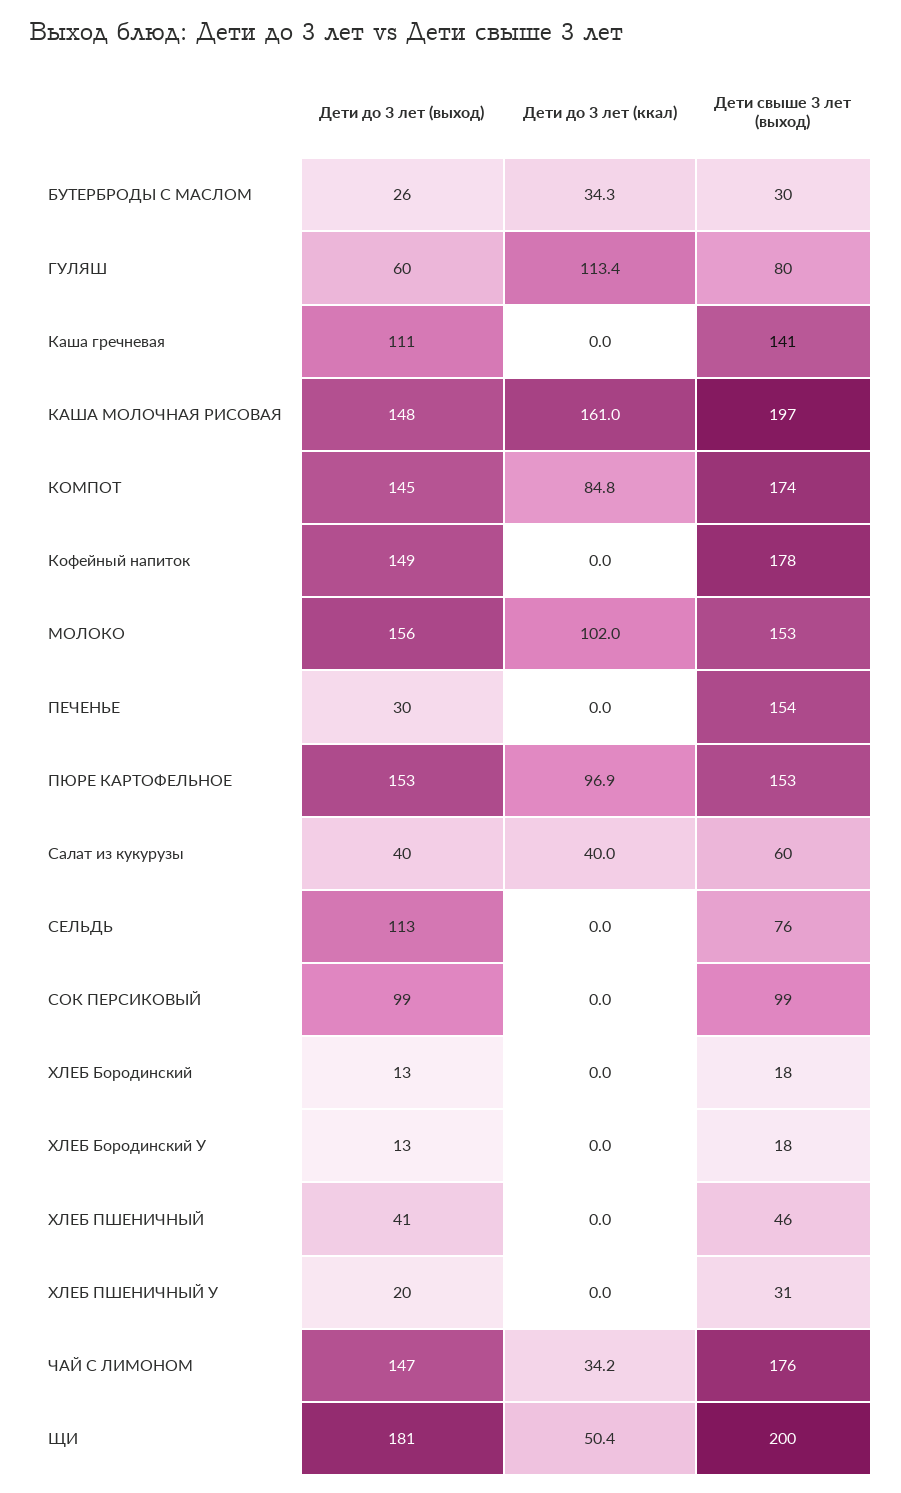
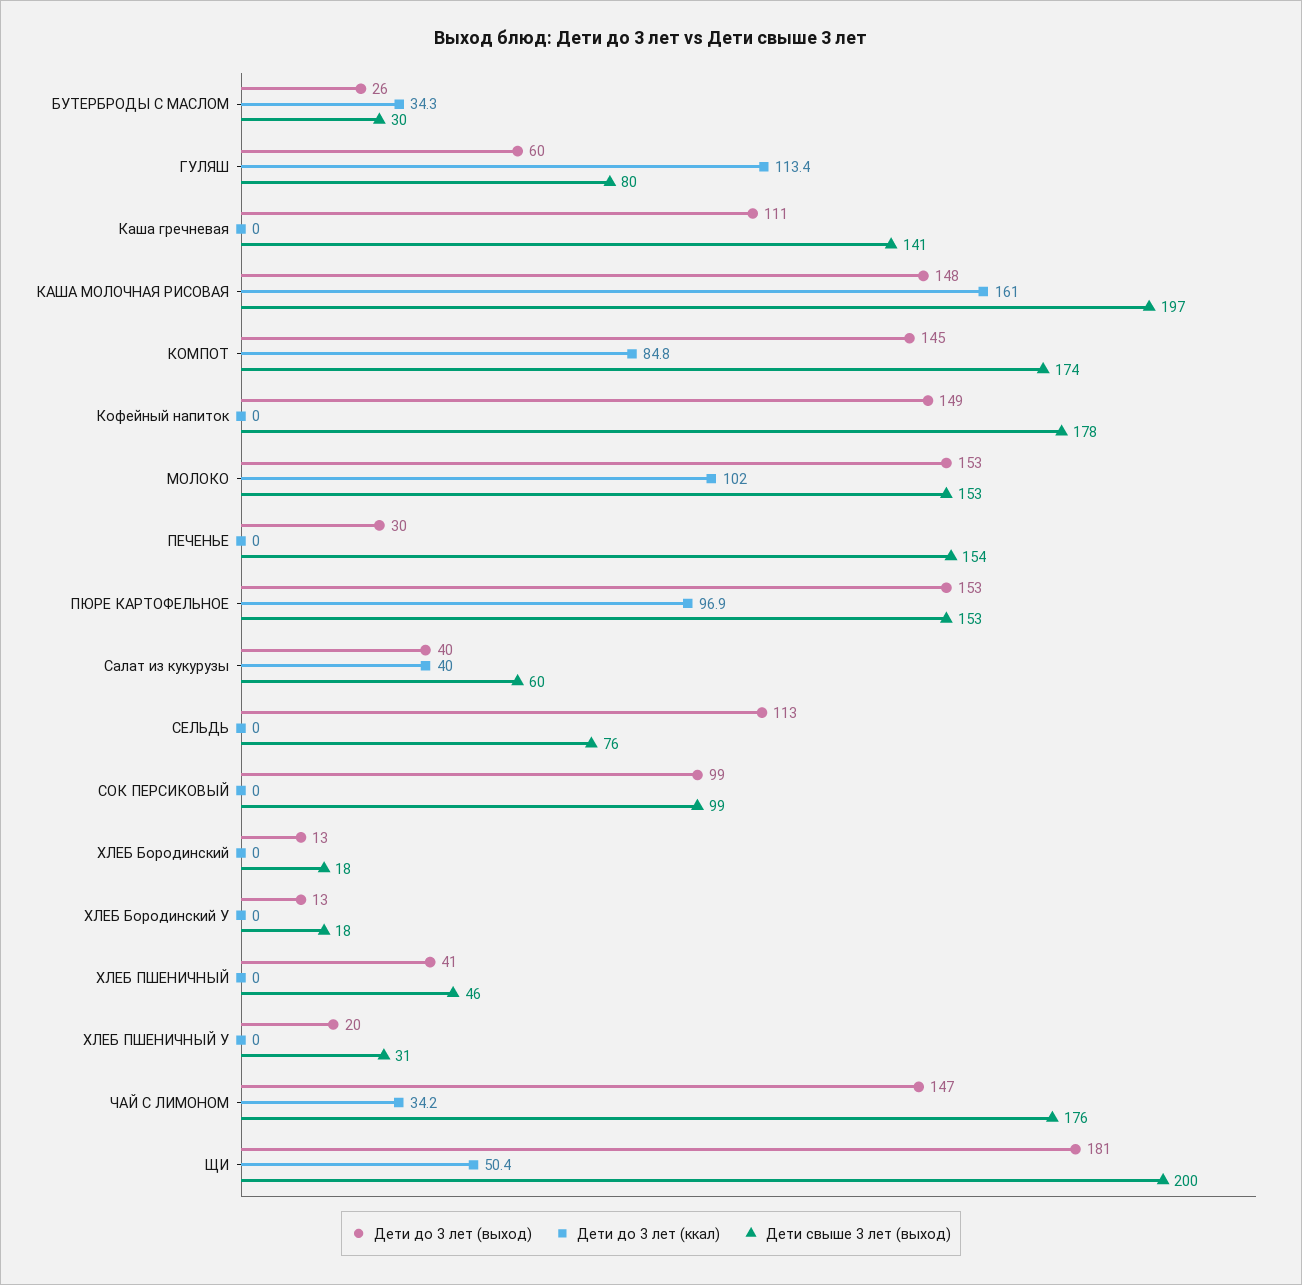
  {
    "Дети до 3 лет (выход)": {
      "БУТЕРБРОДЫ С МАСЛОМ": 26,
      "ГУЛЯШ": 60,
      "Каша гречневая": 111,
      "КАША МОЛОЧНАЯ РИСОВАЯ": 148,
      "КОМПОТ": 145,
      "Кофейный напиток": 149,
-     "МОЛОКО": 156,
+     "МОЛОКО": 153,
      "ПЕЧЕНЬЕ": 30,
      "ПЮРЕ КАРТОФЕЛЬНОЕ": 153,
      "Салат из кукурузы": 40,
      "СЕЛЬДЬ": 113,
      "СОК ПЕРСИКОВЫЙ": 99,
      "ХЛЕБ Бородинский": 13,
      "ХЛЕБ Бородинский У": 13,
      "ХЛЕБ ПШЕНИЧНЫЙ": 41,
      "ХЛЕБ ПШЕНИЧНЫЙ У": 20,
      "ЧАЙ С ЛИМОНОМ": 147,
      "ЩИ": 181
    },
    "Дети до 3 лет (ккал)": {
      "БУТЕРБРОДЫ С МАСЛОМ": 34.3,
      "ГУЛЯШ": 113.4,
      "Каша гречневая": 0,
      "КАША МОЛОЧНАЯ РИСОВАЯ": 161,
      "КОМПОТ": 84.8,
      "Кофейный напиток": 0,
      "МОЛОКО": 102,
      "ПЕЧЕНЬЕ": 0,
      "ПЮРЕ КАРТОФЕЛЬНОЕ": 96.9,
      "Салат из кукурузы": 40,
      "СЕЛЬДЬ": 0,
      "СОК ПЕРСИКОВЫЙ": 0,
      "ХЛЕБ Бородинский": 0,
      "ХЛЕБ Бородинский У": 0,
      "ХЛЕБ ПШЕНИЧНЫЙ": 0,
      "ХЛЕБ ПШЕНИЧНЫЙ У": 0,
      "ЧАЙ С ЛИМОНОМ": 34.2,
      "ЩИ": 50.4
    },
    "Дети свыше 3 лет (выход)": {
      "БУТЕРБРОДЫ С МАСЛОМ": 30,
      "ГУЛЯШ": 80,
      "Каша гречневая": 141,
      "КАША МОЛОЧНАЯ РИСОВАЯ": 197,
      "КОМПОТ": 174,
      "Кофейный напиток": 178,
      "МОЛОКО": 153,
      "ПЕЧЕНЬЕ": 154,
      "ПЮРЕ КАРТОФЕЛЬНОЕ": 153,
      "Салат из кукурузы": 60,
      "СЕЛЬДЬ": 76,
      "СОК ПЕРСИКОВЫЙ": 99,
      "ХЛЕБ Бородинский": 18,
      "ХЛЕБ Бородинский У": 18,
      "ХЛЕБ ПШЕНИЧНЫЙ": 46,
      "ХЛЕБ ПШЕНИЧНЫЙ У": 31,
      "ЧАЙ С ЛИМОНОМ": 176,
      "ЩИ": 200
    }
  }

